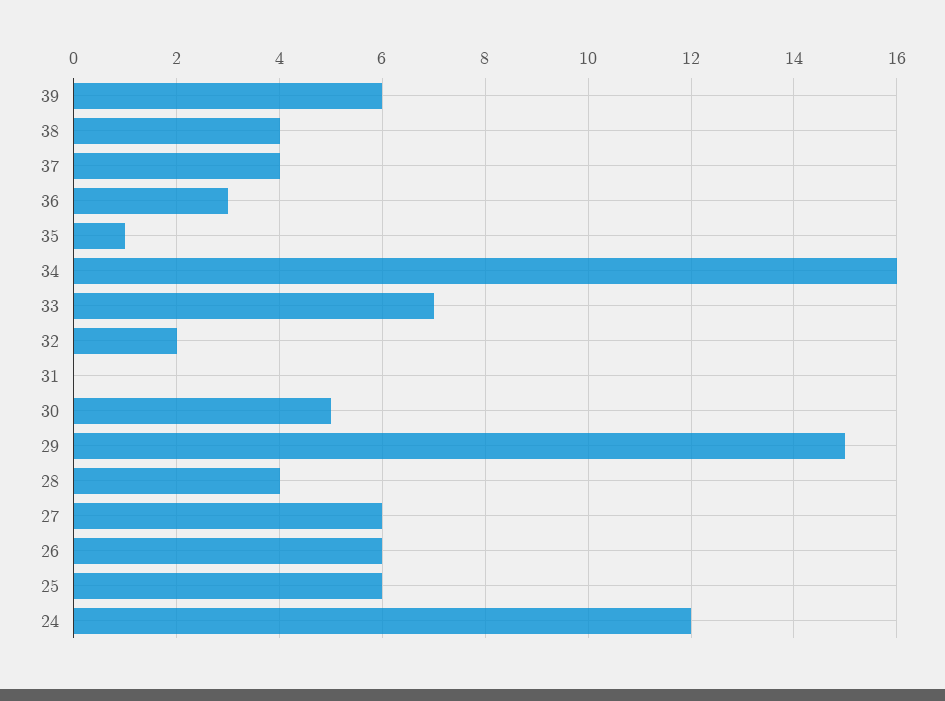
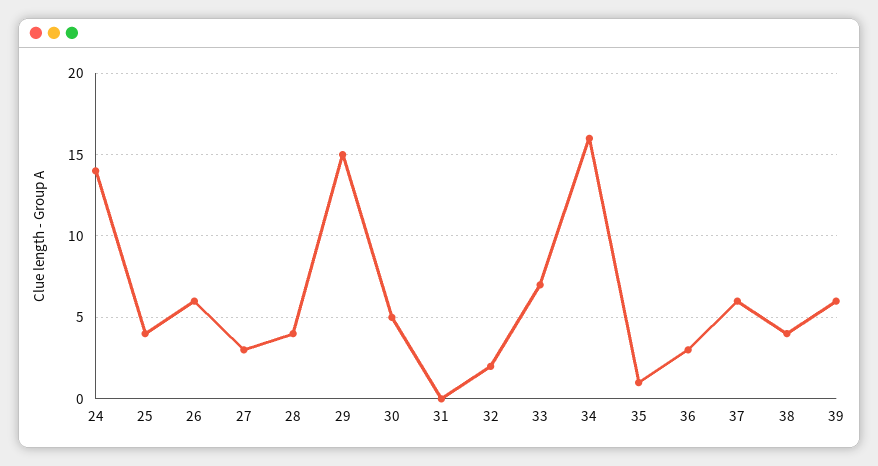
  {
    "39": 6,
    "38": 4,
-   "37": 4,
+   "37": 6,
    "36": 3,
    "35": 1,
    "34": 16,
    "33": 7,
    "32": 2,
    "31": 0,
    "30": 5,
    "29": 15,
    "28": 4,
-   "27": 6,
+   "27": 3,
    "26": 6,
-   "25": 6,
+   "25": 4,
-   "24": 12
+   "24": 14
  }

